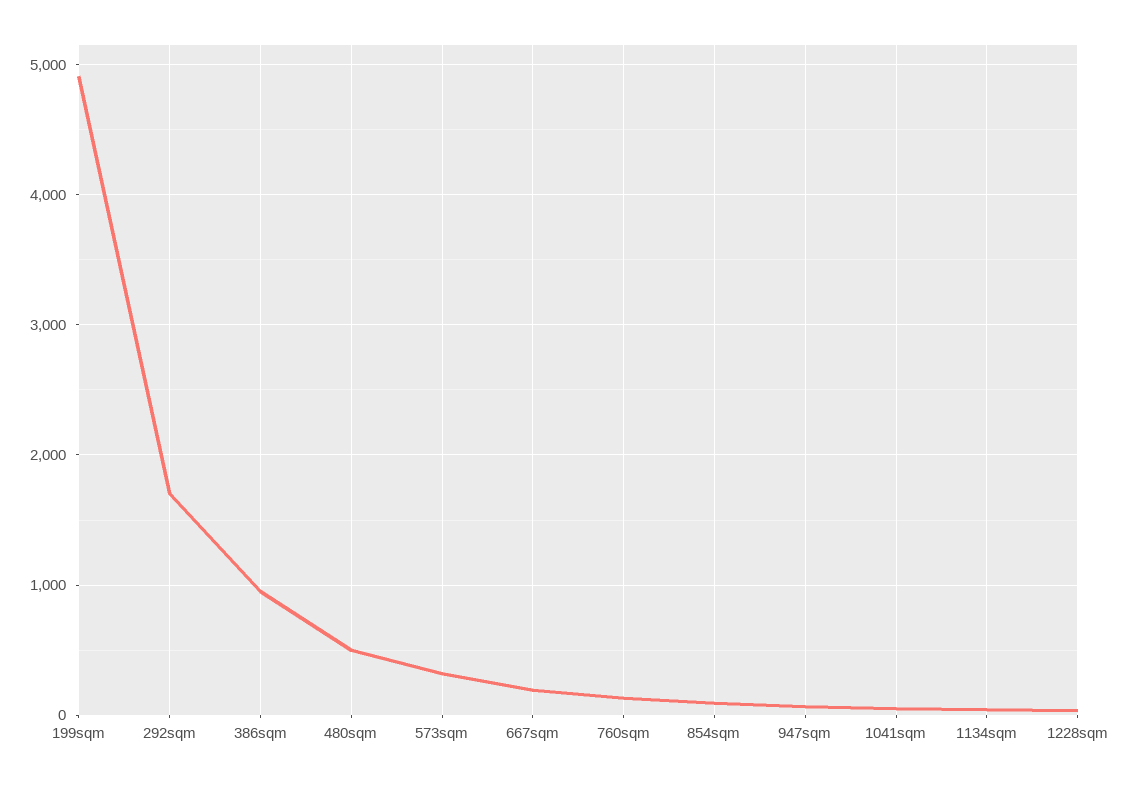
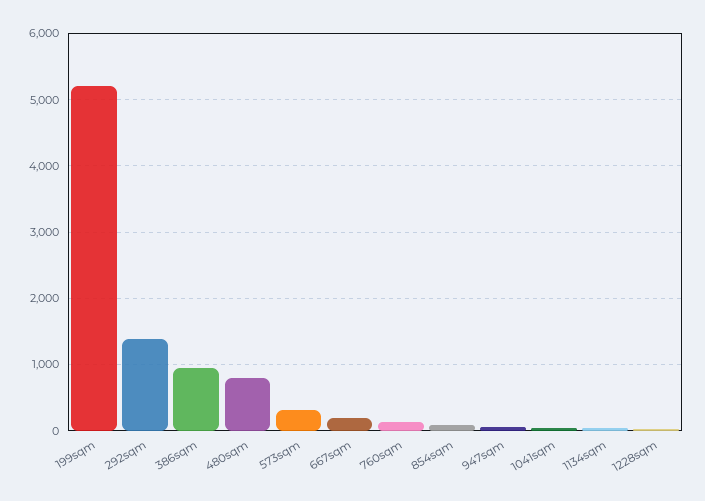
  {
-   "199sqm": 4900,
+   "199sqm": 5200,
-   "292sqm": 1700,
+   "292sqm": 1400,
    "386sqm": 1000,
-   "480sqm": 500,
+   "480sqm": 800,
    "573sqm": 300,
    "667sqm": 200,
    "760sqm": 100,
    "854sqm": 100,
    "947sqm": 100,
    "1041sqm": 100,
    "1134sqm": 0,
    "1228sqm": 0
  }

